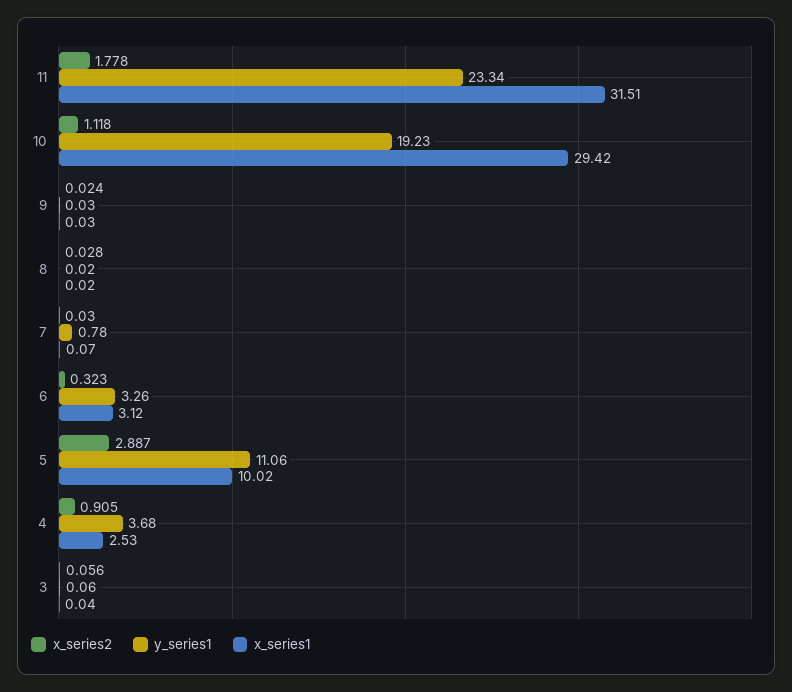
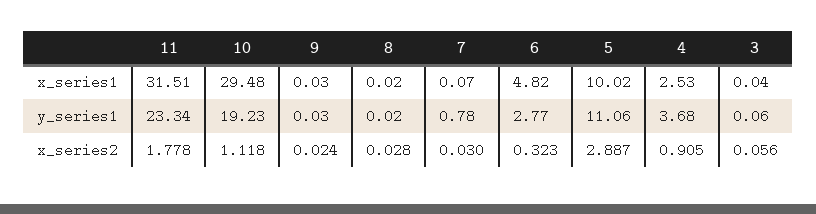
  {
    "x_series2": {
      "11": 1.778,
      "10": 1.118,
      "9": 0.024,
      "8": 0.028,
      "7": 0.03,
      "6": 0.323,
      "5": 2.887,
      "4": 0.905,
      "3": 0.056
    },
    "y_series1": {
      "11": 23.34,
      "10": 19.23,
      "9": 0.03,
      "8": 0.02,
      "7": 0.78,
-     "6": 3.26,
+     "6": 2.77,
      "5": 11.06,
      "4": 3.68,
      "3": 0.06
    },
    "x_series1": {
      "11": 31.51,
-     "10": 29.42,
+     "10": 29.48,
      "9": 0.03,
      "8": 0.02,
      "7": 0.07,
-     "6": 3.12,
+     "6": 4.82,
      "5": 10.02,
      "4": 2.53,
      "3": 0.04
    }
  }

